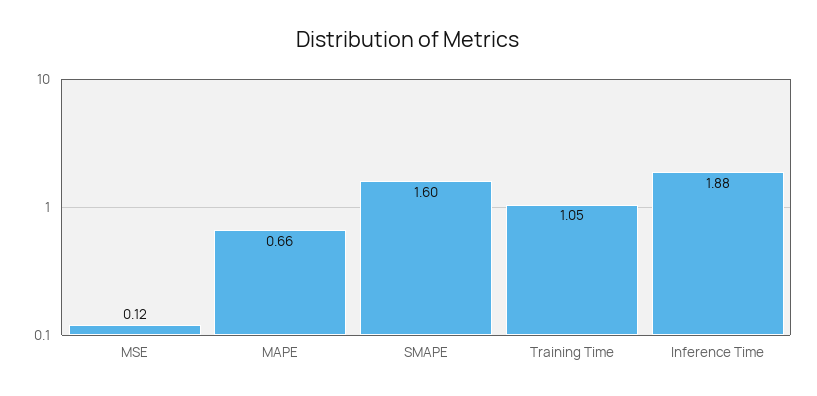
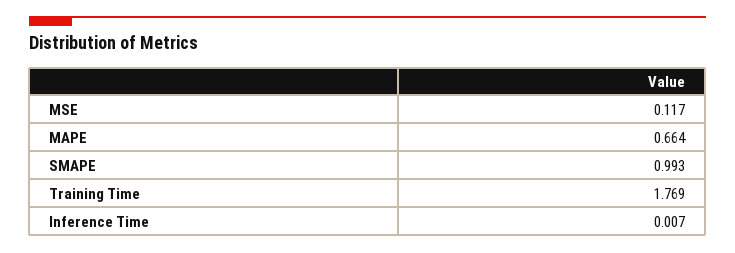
  {
    "MSE": 0.117,
    "MAPE": 0.664,
-   "SMAPE": 1.6,
+   "SMAPE": 0.993,
-   "Training Time": 1.05,
+   "Training Time": 1.769,
-   "Inference Time": 1.88
+   "Inference Time": 0.007
  }

